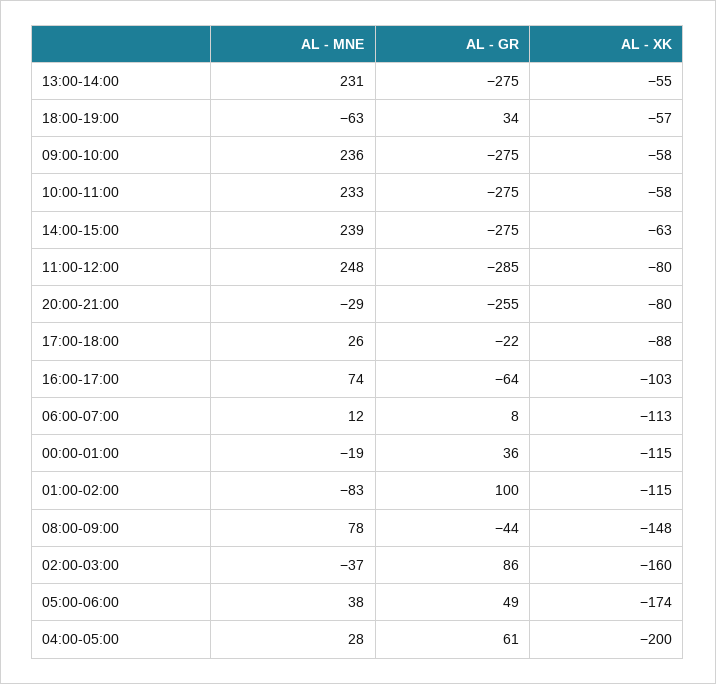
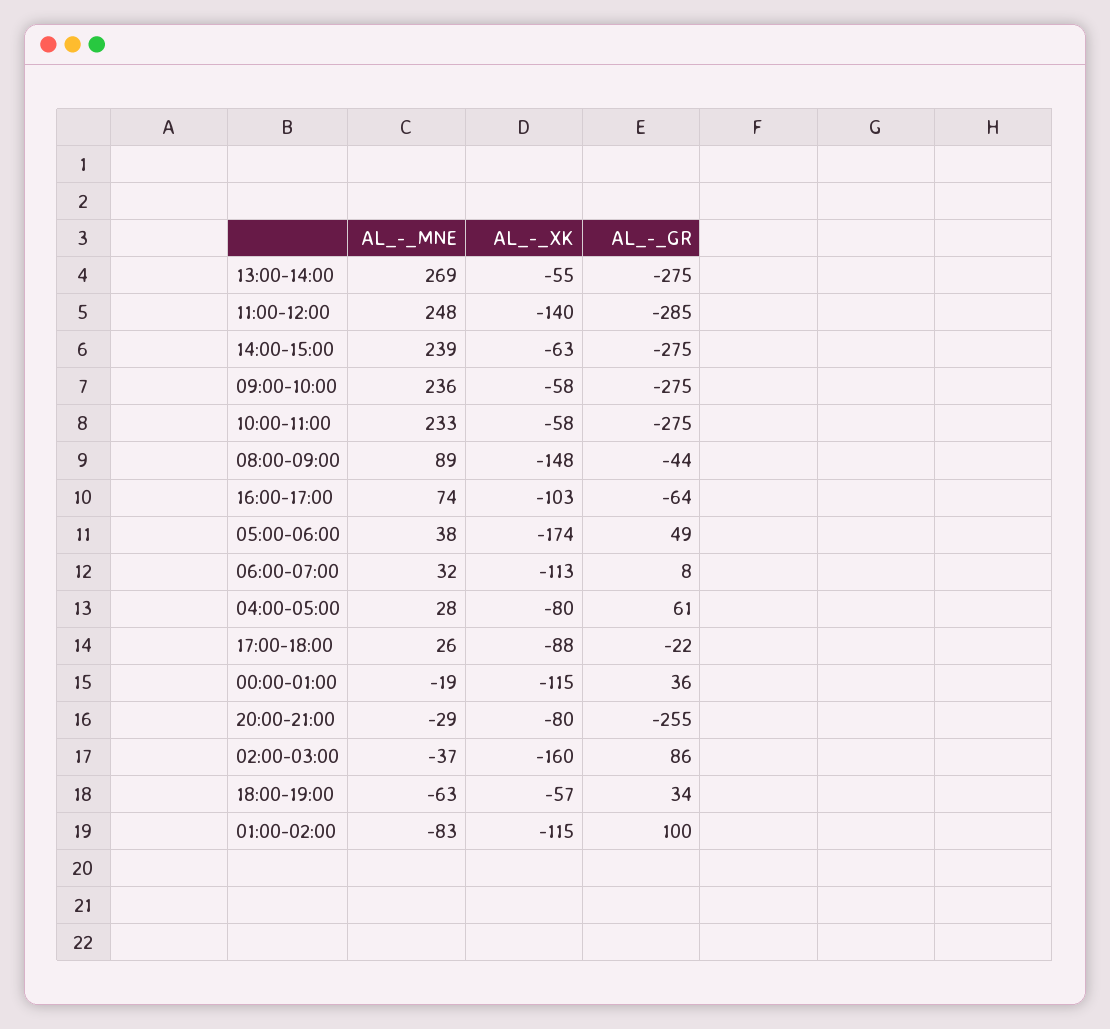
  {
    "AL - MNE": {
-     "13:00-14:00": 231,
+     "13:00-14:00": 269,
      "18:00-19:00": -63,
      "09:00-10:00": 236,
      "10:00-11:00": 233,
      "14:00-15:00": 239,
      "11:00-12:00": 248,
      "20:00-21:00": -29,
      "17:00-18:00": 26,
      "16:00-17:00": 74,
-     "06:00-07:00": 12,
+     "06:00-07:00": 32,
      "00:00-01:00": -19,
      "01:00-02:00": -83,
-     "08:00-09:00": 78,
+     "08:00-09:00": 89,
      "02:00-03:00": -37,
      "05:00-06:00": 38,
      "04:00-05:00": 28
    },
    "AL - GR": {
      "13:00-14:00": -275,
      "18:00-19:00": 34,
      "09:00-10:00": -275,
      "10:00-11:00": -275,
      "14:00-15:00": -275,
      "11:00-12:00": -285,
      "20:00-21:00": -255,
      "17:00-18:00": -22,
      "16:00-17:00": -64,
      "06:00-07:00": 8,
      "00:00-01:00": 36,
      "01:00-02:00": 100,
      "08:00-09:00": -44,
      "02:00-03:00": 86,
      "05:00-06:00": 49,
      "04:00-05:00": 61
    },
    "AL - XK": {
      "13:00-14:00": -55,
      "18:00-19:00": -57,
      "09:00-10:00": -58,
      "10:00-11:00": -58,
      "14:00-15:00": -63,
-     "11:00-12:00": -80,
+     "11:00-12:00": -140,
      "20:00-21:00": -80,
      "17:00-18:00": -88,
      "16:00-17:00": -103,
      "06:00-07:00": -113,
      "00:00-01:00": -115,
      "01:00-02:00": -115,
      "08:00-09:00": -148,
      "02:00-03:00": -160,
      "05:00-06:00": -174,
-     "04:00-05:00": -200
+     "04:00-05:00": -80
    }
  }

